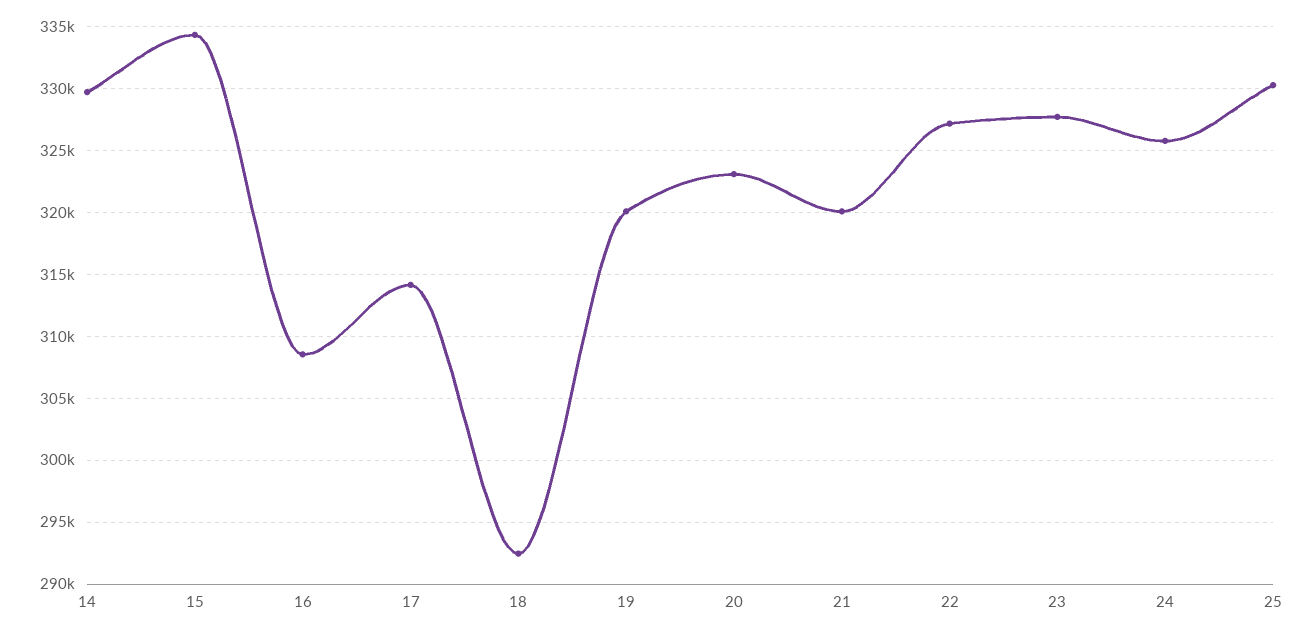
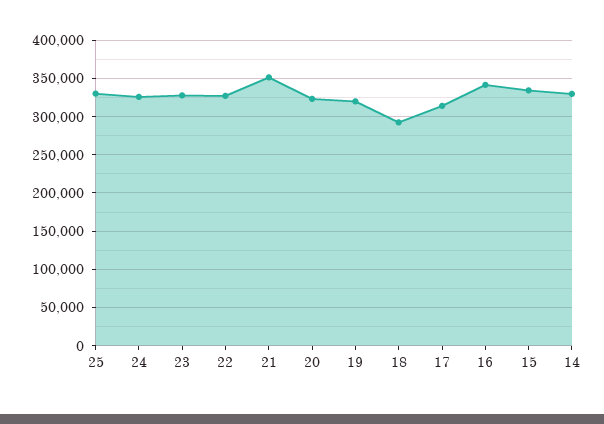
  {
    "14": 329500,
    "15": 334500,
-   "16": 308500,
+   "16": 340000,
    "17": 314000,
    "18": 292500,
    "19": 320000,
    "20": 323000,
-   "21": 320000,
+   "21": 350000,
    "22": 327000,
    "23": 327500,
    "24": 326000,
    "25": 330500
  }

